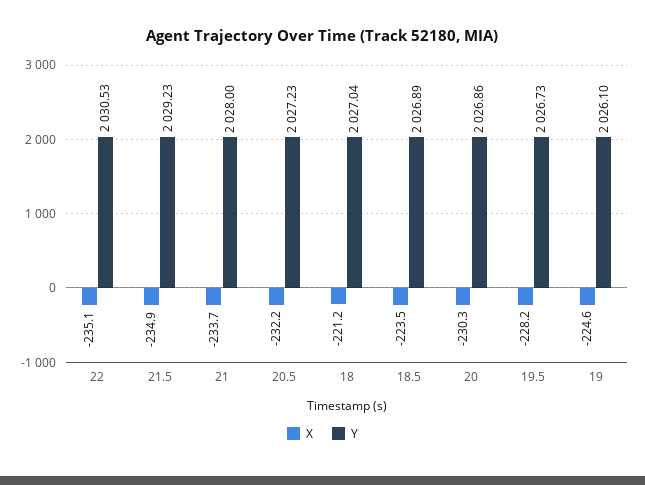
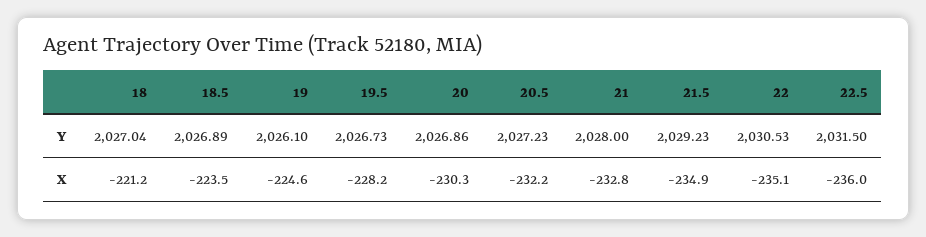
  {
    "X": {
      "22": -235.1,
      "21.5": -234.9,
-     "21": -233.7,
+     "21": -232.8,
      "20.5": -232.2,
      "18": -221.2,
      "18.5": -223.5,
      "20": -230.3,
      "19.5": -228.2,
-     "19": -224.6
+     "19": -224.6,
+     "22.5": -236
    },
    "Y": {
      "22": 2030.53,
      "21.5": 2029.23,
      "21": 2028,
      "20.5": 2027.23,
      "18": 2027.04,
      "18.5": 2026.89,
      "20": 2026.86,
      "19.5": 2026.73,
-     "19": 2026.1
+     "19": 2026.1,
+     "22.5": 2031.5
    }
  }

